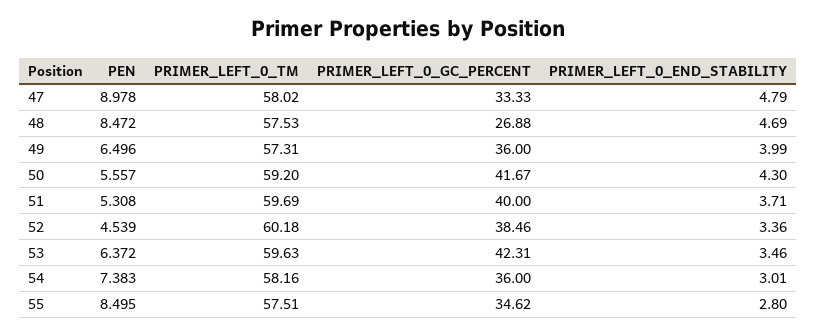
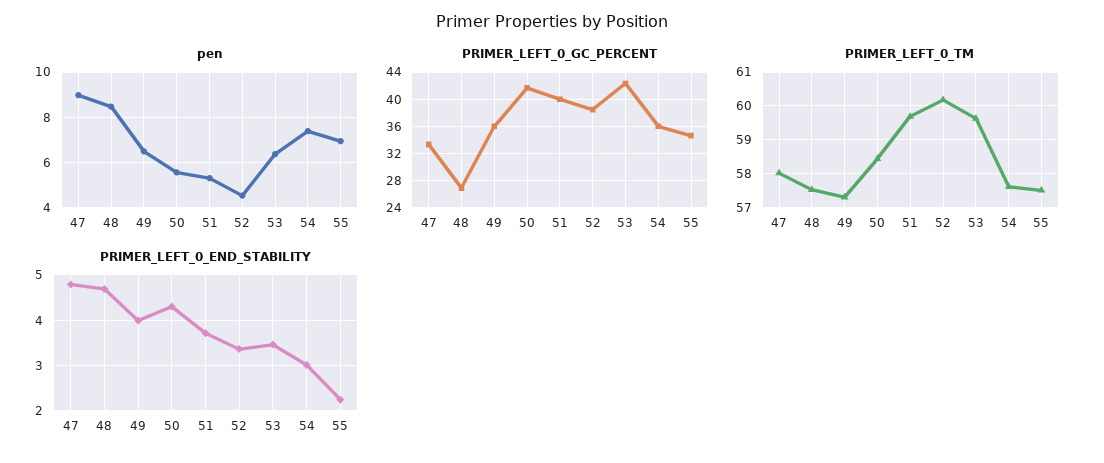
  {
    "PEN": {
      "47": 8.978,
      "48": 8.472,
      "49": 6.496,
      "50": 5.557,
      "51": 5.308,
      "52": 4.539,
      "53": 6.372,
      "54": 7.383,
-     "55": 8.495
+     "55": 7
    },
    "PRIMER_LEFT_0_TM": {
      "47": 58.02,
      "48": 57.53,
      "49": 57.31,
-     "50": 59.2,
+     "50": 58.4,
      "51": 59.69,
      "52": 60.18,
      "53": 59.63,
-     "54": 58.16,
+     "54": 57.6,
      "55": 57.51
    },
    "PRIMER_LEFT_0_GC_PERCENT": {
      "47": 33.33,
      "48": 26.88,
      "49": 36,
      "50": 41.67,
      "51": 40,
      "52": 38.46,
      "53": 42.31,
      "54": 36,
      "55": 34.62
    },
    "PRIMER_LEFT_0_END_STABILITY": {
      "47": 4.79,
      "48": 4.69,
      "49": 3.99,
      "50": 4.3,
      "51": 3.71,
      "52": 3.36,
      "53": 3.46,
      "54": 3.01,
-     "55": 2.8
+     "55": 2.2
    }
  }

